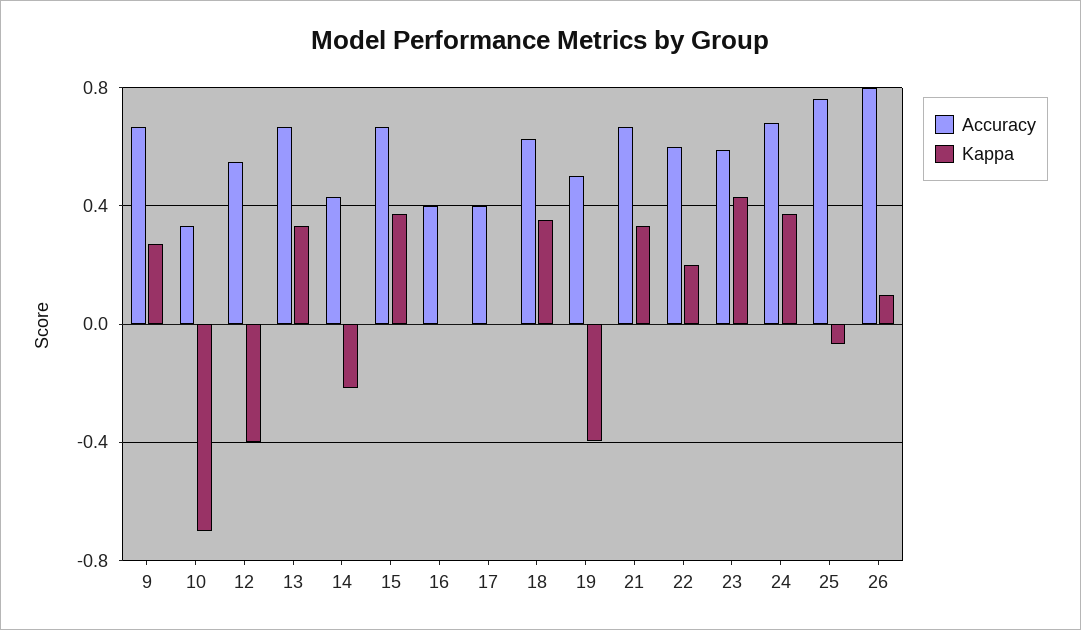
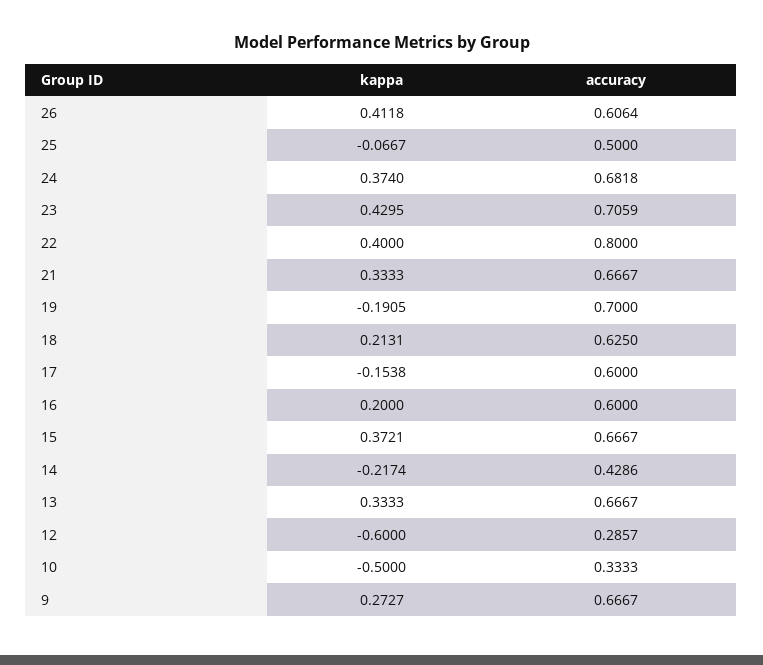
  {
    "Accuracy": {
      "9": 0.6667,
      "10": 0.3333,
-     "12": 0.55,
+     "12": 0.2857,
      "13": 0.6667,
      "14": 0.4286,
      "15": 0.6667,
-     "16": 0.4,
+     "16": 0.6,
-     "17": 0.4,
+     "17": 0.6,
      "18": 0.625,
-     "19": 0.5,
+     "19": 0.7,
      "21": 0.6667,
-     "22": 0.6,
+     "22": 0.8,
-     "23": 0.6,
+     "23": 0.7059,
      "24": 0.6818,
-     "25": 0.75,
+     "25": 0.5,
-     "26": 0.8
+     "26": 0.6064
    },
    "Kappa": {
      "9": 0.2727,
-     "10": -0.7,
+     "10": -0.5,
-     "12": -0.4,
+     "12": -0.6,
      "13": 0.3333,
      "14": -0.2174,
      "15": 0.3721,
-     "16": 0,
+     "16": 0.2,
-     "17": 0,
+     "17": -0.1538,
-     "18": 0.35,
+     "18": 0.2131,
-     "19": -0.4,
+     "19": -0.1905,
      "21": 0.3333,
-     "22": 0.2,
+     "22": 0.4,
      "23": 0.4295,
      "24": 0.374,
      "25": -0.0667,
-     "26": 0.1
+     "26": 0.4118
    }
  }

